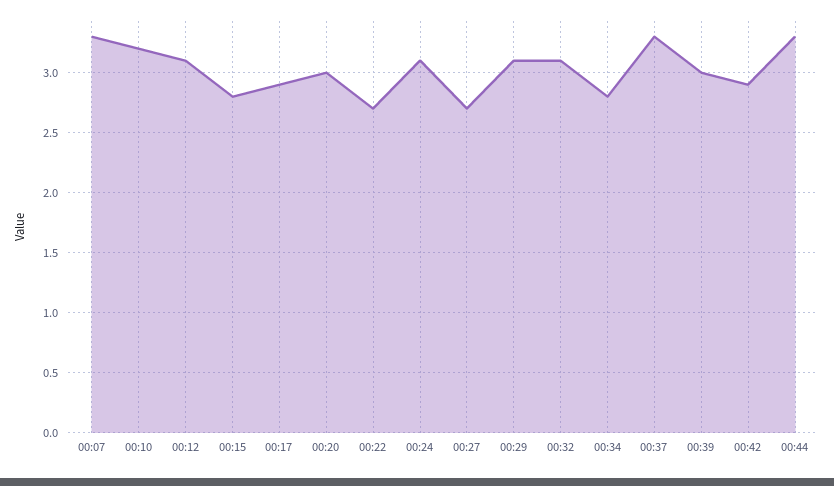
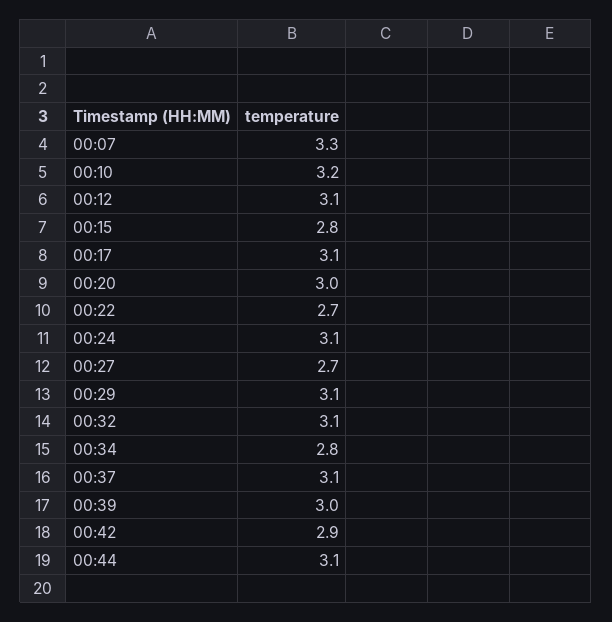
  {
    "00:07": 3.3,
    "00:10": 3.2,
    "00:12": 3.1,
    "00:15": 2.8,
-   "00:17": 2.9,
+   "00:17": 3.1,
    "00:20": 3,
    "00:22": 2.7,
    "00:24": 3.1,
    "00:27": 2.7,
    "00:29": 3.1,
    "00:32": 3.1,
    "00:34": 2.8,
-   "00:37": 3.3,
+   "00:37": 3.1,
    "00:39": 3,
    "00:42": 2.9,
-   "00:44": 3.3
+   "00:44": 3.1
  }

